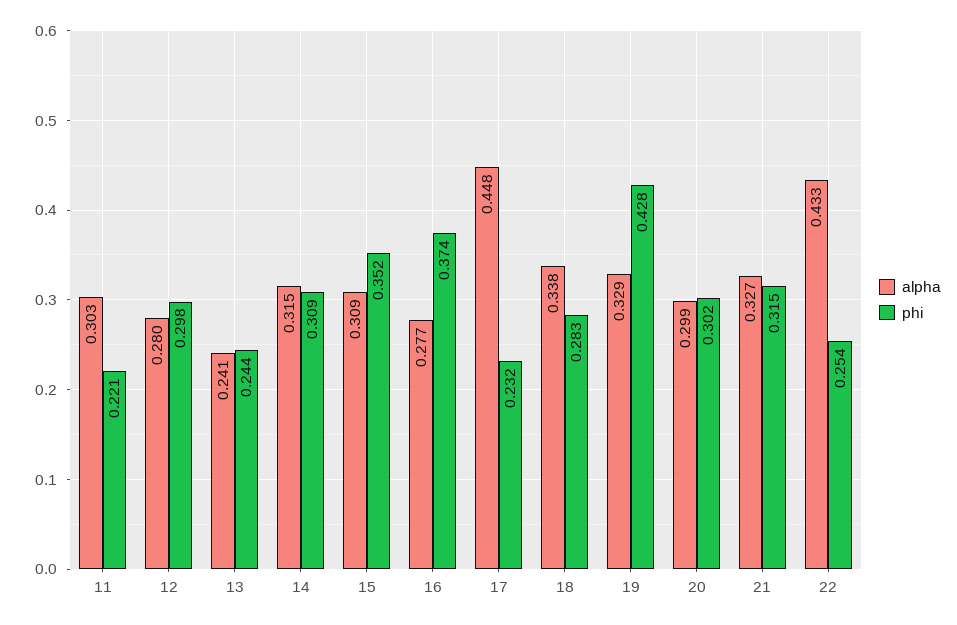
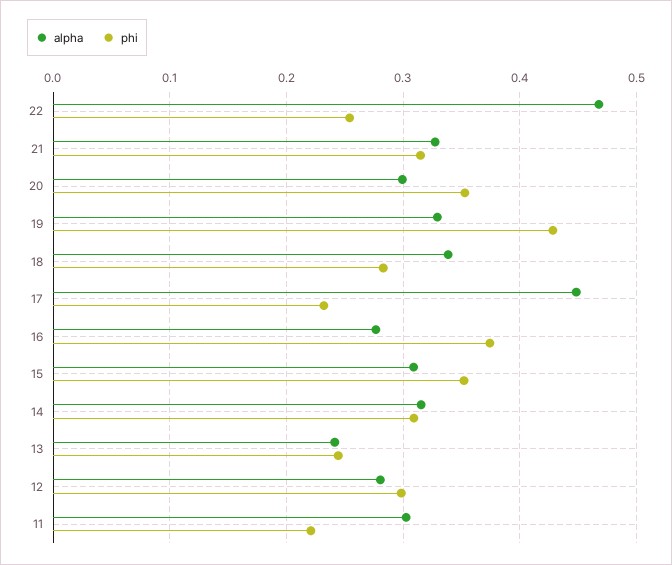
  {
    "alpha": {
      "11": 0.303,
      "12": 0.28,
      "13": 0.241,
      "14": 0.315,
      "15": 0.309,
      "16": 0.277,
      "17": 0.448,
      "18": 0.338,
      "19": 0.329,
      "20": 0.299,
      "21": 0.327,
-     "22": 0.433
+     "22": 0.47
    },
    "phi": {
      "11": 0.221,
      "12": 0.298,
      "13": 0.244,
      "14": 0.309,
      "15": 0.352,
      "16": 0.374,
      "17": 0.232,
      "18": 0.283,
      "19": 0.428,
-     "20": 0.302,
+     "20": 0.35,
      "21": 0.315,
      "22": 0.254
    }
  }

